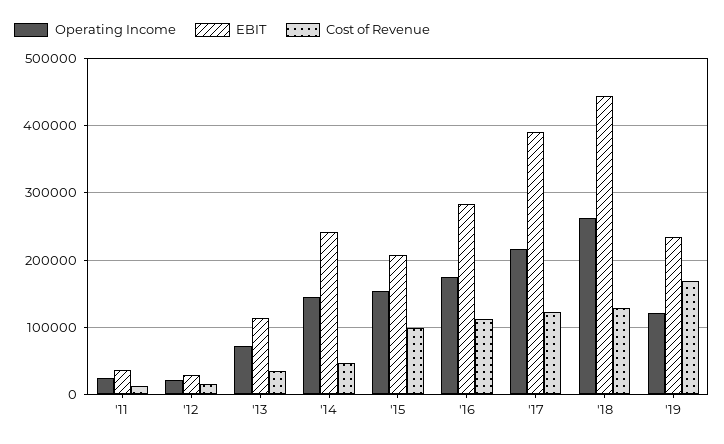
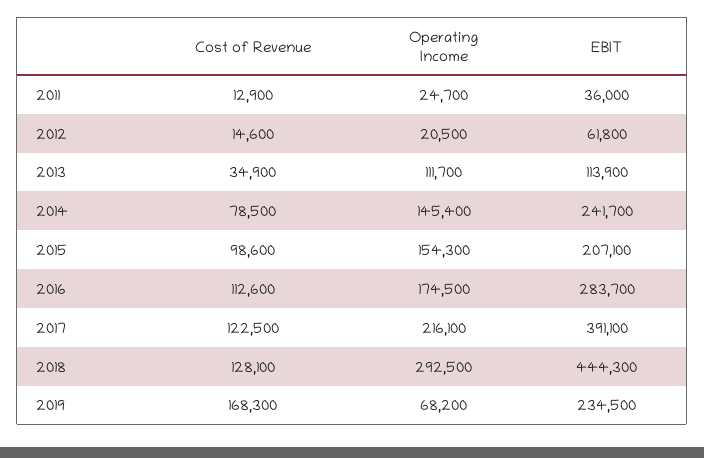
  {
    "Operating Income": {
      "'11": 24700,
      "'12": 20500,
-     "'13": 70000,
+     "'13": 111700,
      "'14": 145400,
      "'15": 154300,
      "'16": 174500,
      "'17": 216100,
-     "'18": 260000,
+     "'18": 292500,
-     "'19": 120000
+     "'19": 68200
    },
    "EBIT": {
      "'11": 36000,
-     "'12": 30000,
+     "'12": 61800,
      "'13": 113900,
      "'14": 241700,
      "'15": 207100,
      "'16": 283700,
      "'17": 391100,
      "'18": 444300,
      "'19": 234500
    },
    "Cost of Revenue": {
      "'11": 12900,
      "'12": 14600,
      "'13": 34900,
-     "'14": 50000,
+     "'14": 78500,
      "'15": 98600,
      "'16": 112600,
      "'17": 122500,
      "'18": 128100,
      "'19": 168300
    }
  }

